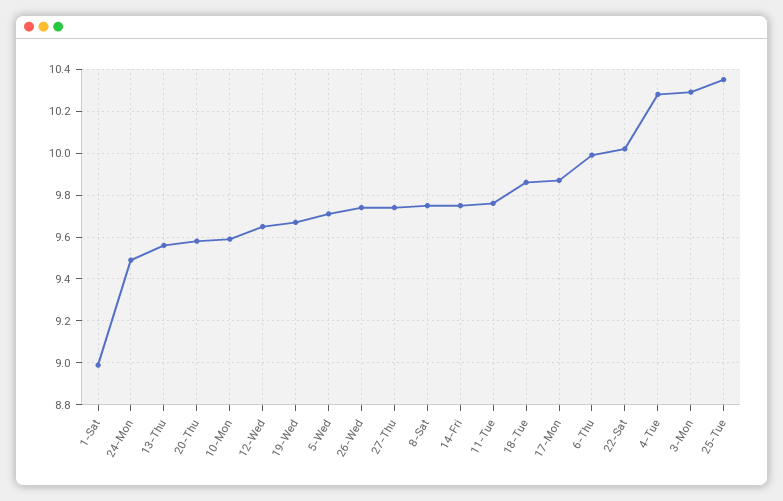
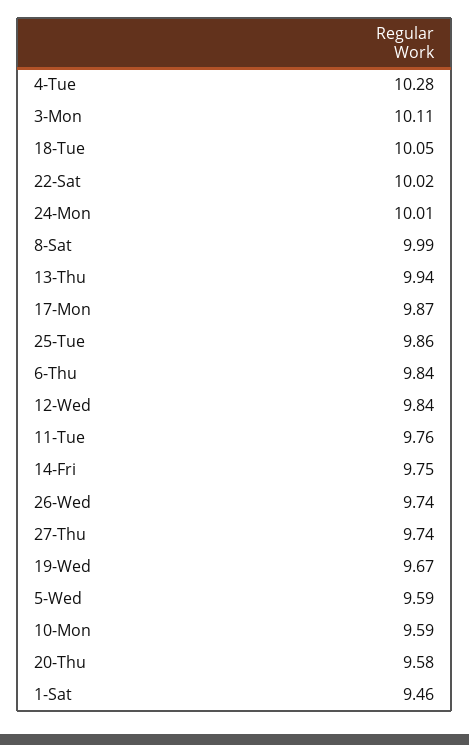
  {
-   "1-Sat": 9,
+   "1-Sat": 9.46,
-   "24-Mon": 9.5,
+   "24-Mon": 10.01,
-   "13-Thu": 9.55,
+   "13-Thu": 9.94,
    "20-Thu": 9.58,
    "10-Mon": 9.59,
-   "12-Wed": 9.65,
+   "12-Wed": 9.84,
    "19-Wed": 9.67,
-   "5-Wed": 9.7,
+   "5-Wed": 9.59,
    "26-Wed": 9.74,
    "27-Thu": 9.74,
-   "8-Sat": 9.75,
+   "8-Sat": 9.99,
    "14-Fri": 9.75,
    "11-Tue": 9.76,
-   "18-Tue": 9.85,
+   "18-Tue": 10.05,
    "17-Mon": 9.87,
-   "6-Thu": 10,
+   "6-Thu": 9.84,
    "22-Sat": 10.02,
    "4-Tue": 10.28,
-   "3-Mon": 10.3,
+   "3-Mon": 10.11,
-   "25-Tue": 10.35
+   "25-Tue": 9.86
  }

